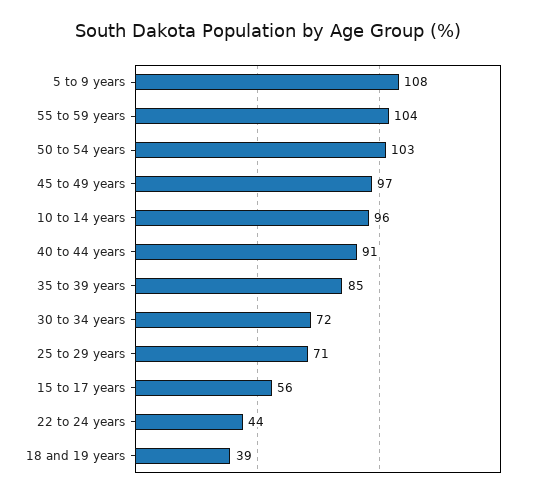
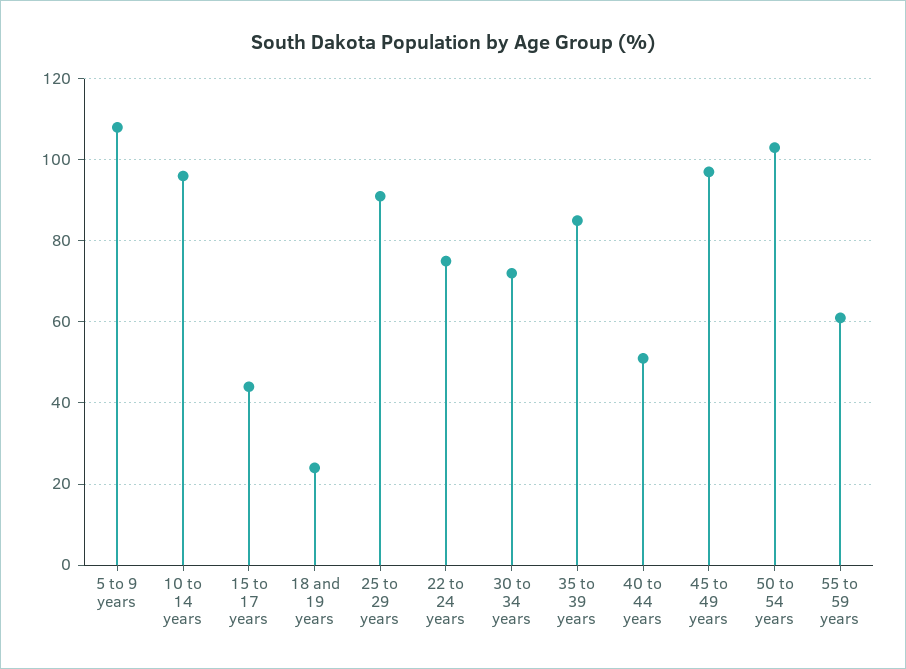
  {
    "5 to 9 years": 108,
-   "55 to 59 years": 104,
+   "55 to 59 years": 60,
    "50 to 54 years": 103,
    "45 to 49 years": 97,
    "10 to 14 years": 96,
-   "40 to 44 years": 91,
+   "40 to 44 years": 50,
    "35 to 39 years": 85,
    "30 to 34 years": 72,
-   "25 to 29 years": 71,
+   "25 to 29 years": 90,
-   "15 to 17 years": 56,
+   "15 to 17 years": 45,
-   "22 to 24 years": 44,
+   "22 to 24 years": 75,
-   "18 and 19 years": 39
+   "18 and 19 years": 25
  }

